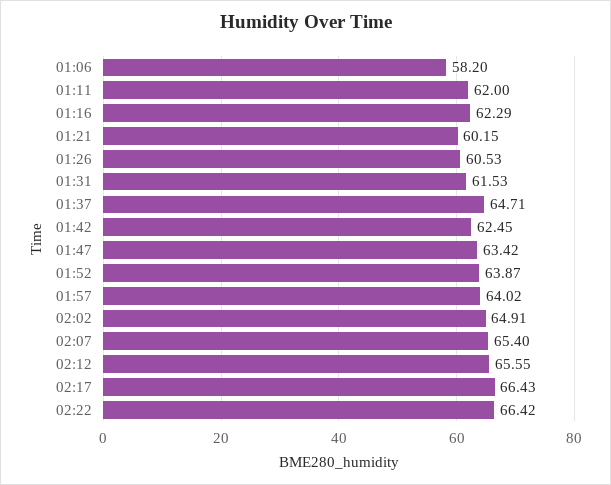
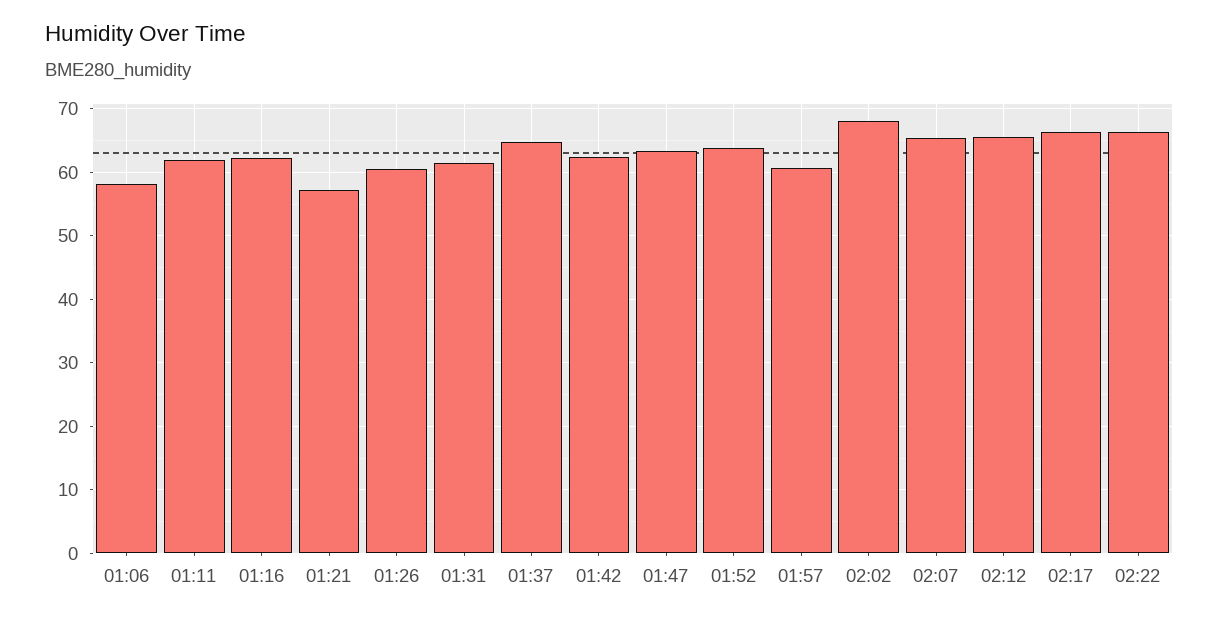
  {
    "01:06": 58.2,
    "01:11": 62,
    "01:16": 62.29,
-   "01:21": 60.15,
+   "01:21": 57,
    "01:26": 60.53,
    "01:31": 61.53,
    "01:37": 64.71,
    "01:42": 62.45,
    "01:47": 63.42,
    "01:52": 63.87,
-   "01:57": 64.02,
+   "01:57": 61,
-   "02:02": 64.91,
+   "02:02": 68,
    "02:07": 65.4,
    "02:12": 65.55,
    "02:17": 66.43,
    "02:22": 66.42
  }

